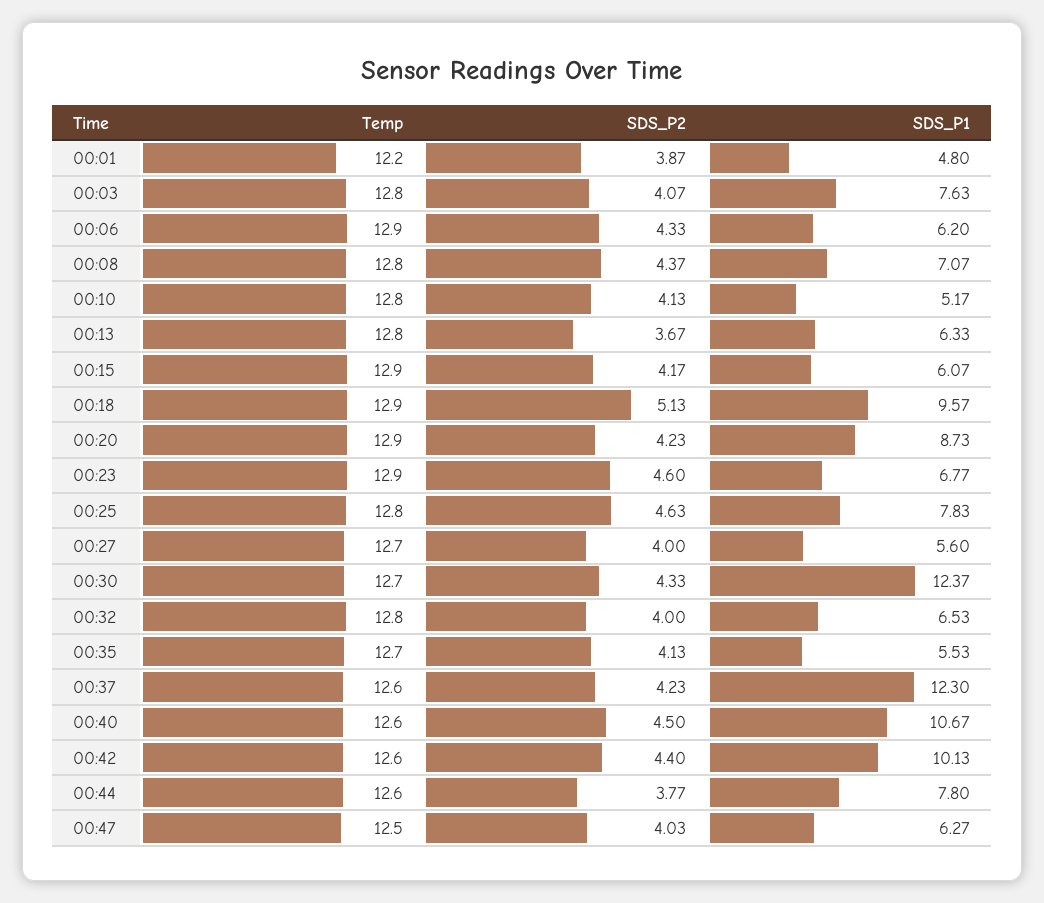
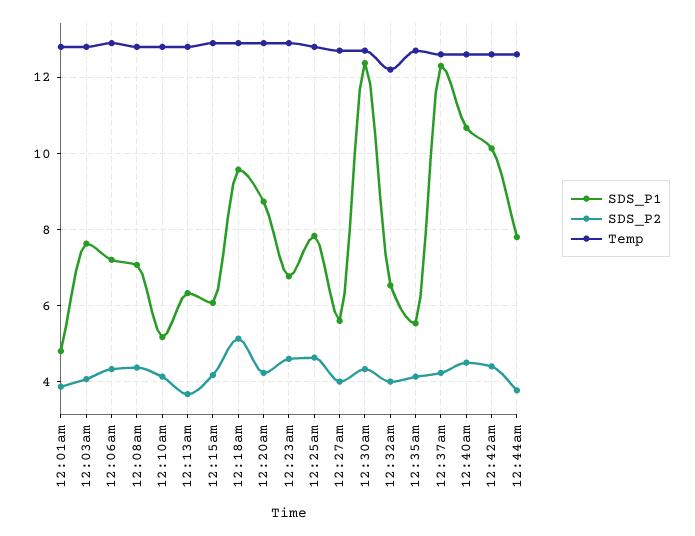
  {
    "Temp": {
-     "00:01": 12.2,
+     "00:01": 12.8,
      "00:03": 12.8,
      "00:06": 12.9,
      "00:08": 12.8,
      "00:10": 12.8,
      "00:13": 12.8,
      "00:15": 12.9,
      "00:18": 12.9,
      "00:20": 12.9,
      "00:23": 12.9,
      "00:25": 12.8,
      "00:27": 12.7,
      "00:30": 12.7,
-     "00:32": 12.8,
+     "00:32": 12.2,
      "00:35": 12.7,
      "00:37": 12.6,
      "00:40": 12.6,
      "00:42": 12.6,
-     "00:44": 12.6,
+     "00:44": 12.6
-     "00:47": 12.5
    },
    "SDS_P2": {
      "00:01": 3.87,
      "00:03": 4.07,
      "00:06": 4.33,
      "00:08": 4.37,
      "00:10": 4.13,
      "00:13": 3.67,
      "00:15": 4.17,
      "00:18": 5.13,
      "00:20": 4.23,
      "00:23": 4.6,
      "00:25": 4.63,
      "00:27": 4,
      "00:30": 4.33,
      "00:32": 4,
      "00:35": 4.13,
      "00:37": 4.23,
      "00:40": 4.5,
      "00:42": 4.4,
-     "00:44": 3.77,
+     "00:44": 3.77
-     "00:47": 4.03
    },
    "SDS_P1": {
      "00:01": 4.8,
      "00:03": 7.63,
-     "00:06": 6.2,
+     "00:06": 7.2,
      "00:08": 7.07,
      "00:10": 5.17,
      "00:13": 6.33,
      "00:15": 6.07,
      "00:18": 9.57,
      "00:20": 8.73,
      "00:23": 6.77,
      "00:25": 7.83,
      "00:27": 5.6,
      "00:30": 12.37,
      "00:32": 6.53,
      "00:35": 5.53,
      "00:37": 12.3,
      "00:40": 10.67,
      "00:42": 10.13,
-     "00:44": 7.8,
+     "00:44": 7.8
-     "00:47": 6.27
    }
  }

